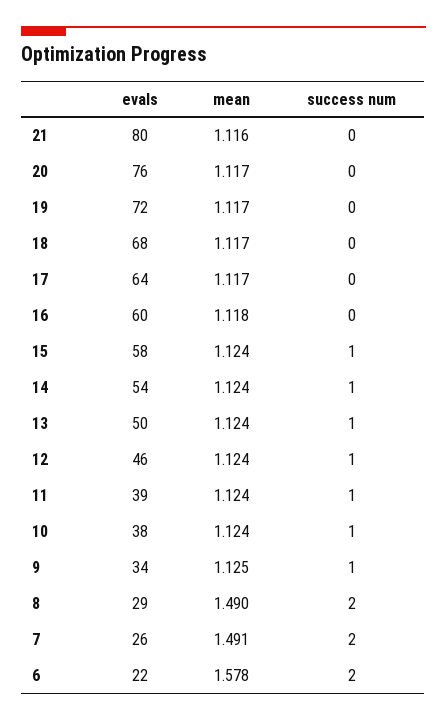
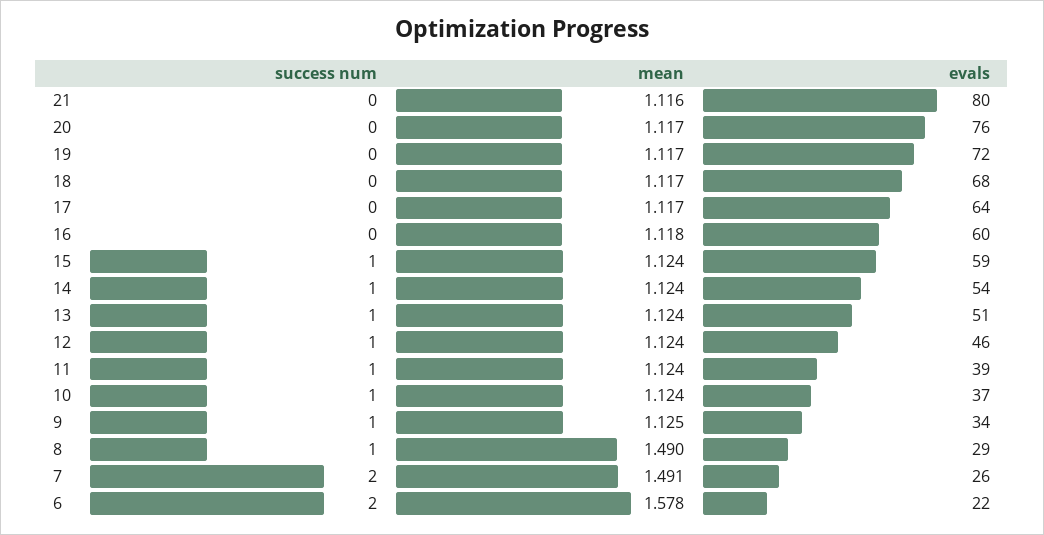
  {
    "evals": {
      "21": 80,
      "20": 76,
      "19": 72,
      "18": 68,
      "17": 64,
      "16": 60,
-     "15": 58,
+     "15": 59,
      "14": 54,
-     "13": 50,
+     "13": 51,
      "12": 46,
      "11": 39,
-     "10": 38,
+     "10": 37,
      "9": 34,
      "8": 29,
      "7": 26,
      "6": 22
    },
    "mean": {
      "21": 1.116,
      "20": 1.117,
      "19": 1.117,
      "18": 1.117,
      "17": 1.117,
      "16": 1.118,
      "15": 1.124,
      "14": 1.124,
      "13": 1.124,
      "12": 1.124,
      "11": 1.124,
      "10": 1.124,
      "9": 1.125,
      "8": 1.49,
      "7": 1.491,
      "6": 1.578
    },
    "success num": {
      "21": 0,
      "20": 0,
      "19": 0,
      "18": 0,
      "17": 0,
      "16": 0,
      "15": 1,
      "14": 1,
      "13": 1,
      "12": 1,
      "11": 1,
      "10": 1,
      "9": 1,
-     "8": 2,
+     "8": 1,
      "7": 2,
      "6": 2
    }
  }

